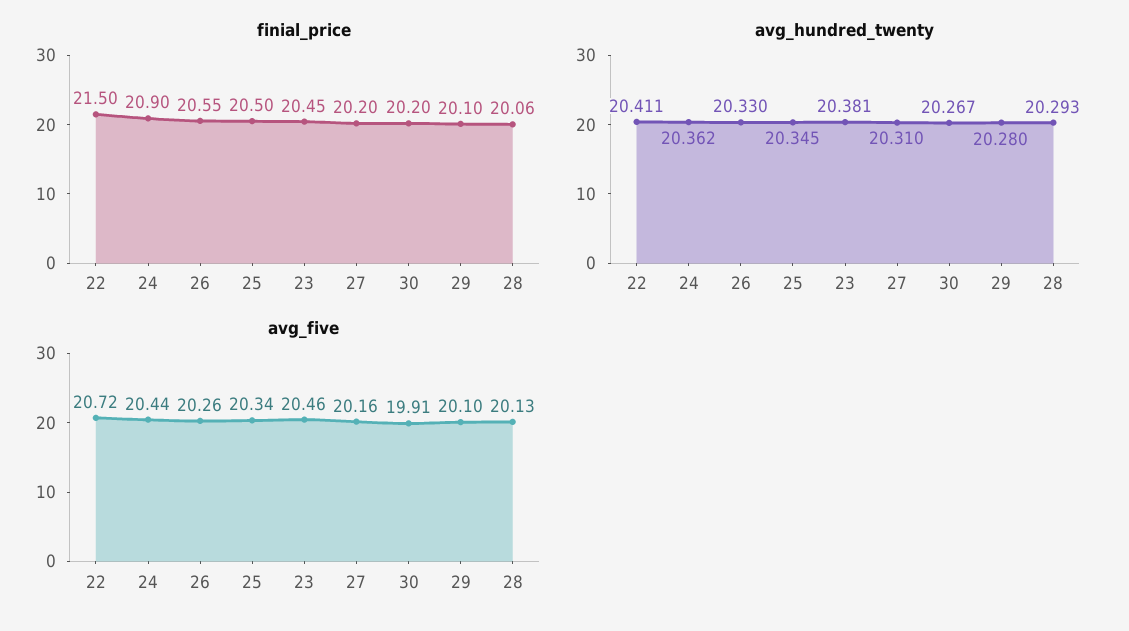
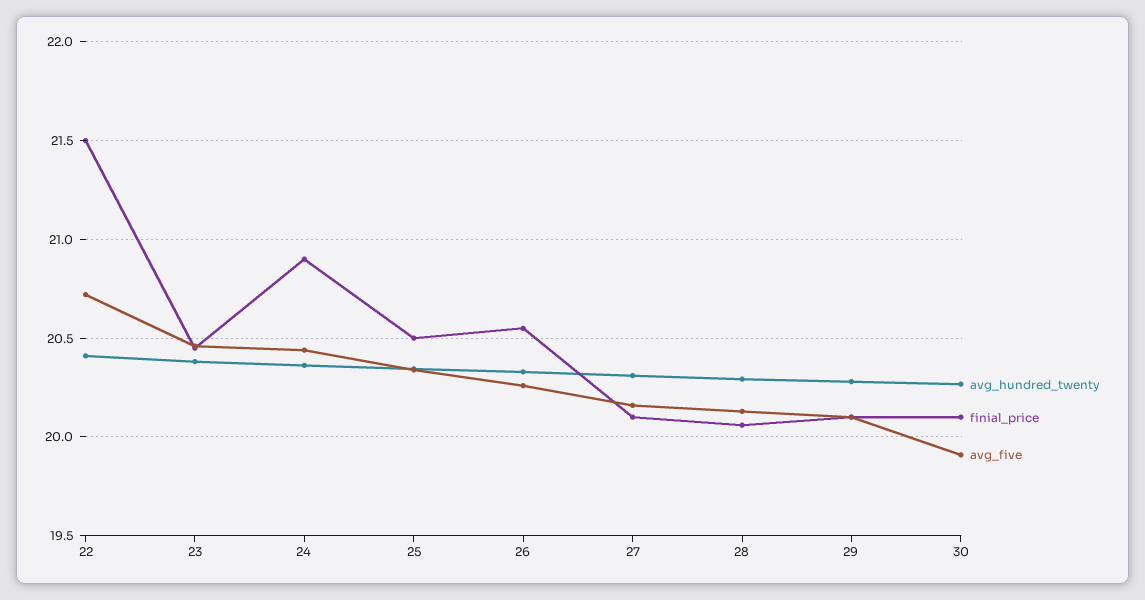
  {
    "finial_price": {
      "22": 21.5,
      "24": 20.9,
      "26": 20.55,
      "25": 20.5,
      "23": 20.45,
-     "27": 20.2,
+     "27": 20.1,
-     "30": 20.2,
+     "30": 20.1,
      "29": 20.1,
      "28": 20.06
    },
    "avg_hundred_twenty": {
      "22": 20.411,
      "24": 20.362,
      "26": 20.33,
      "25": 20.345,
      "23": 20.381,
      "27": 20.31,
      "30": 20.267,
      "29": 20.28,
      "28": 20.293
    },
    "avg_five": {
      "22": 20.72,
      "24": 20.44,
      "26": 20.26,
      "25": 20.34,
      "23": 20.46,
      "27": 20.16,
      "30": 19.91,
      "29": 20.1,
      "28": 20.13
    }
  }

